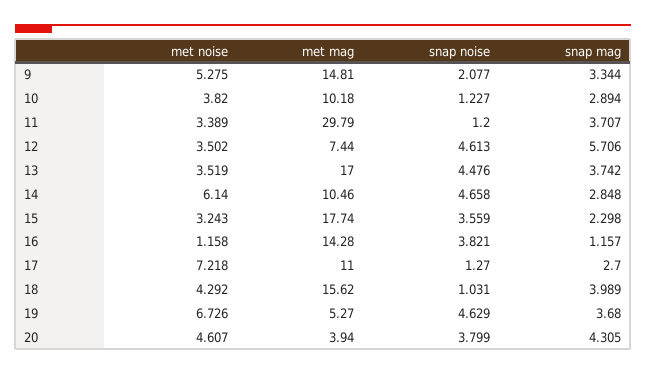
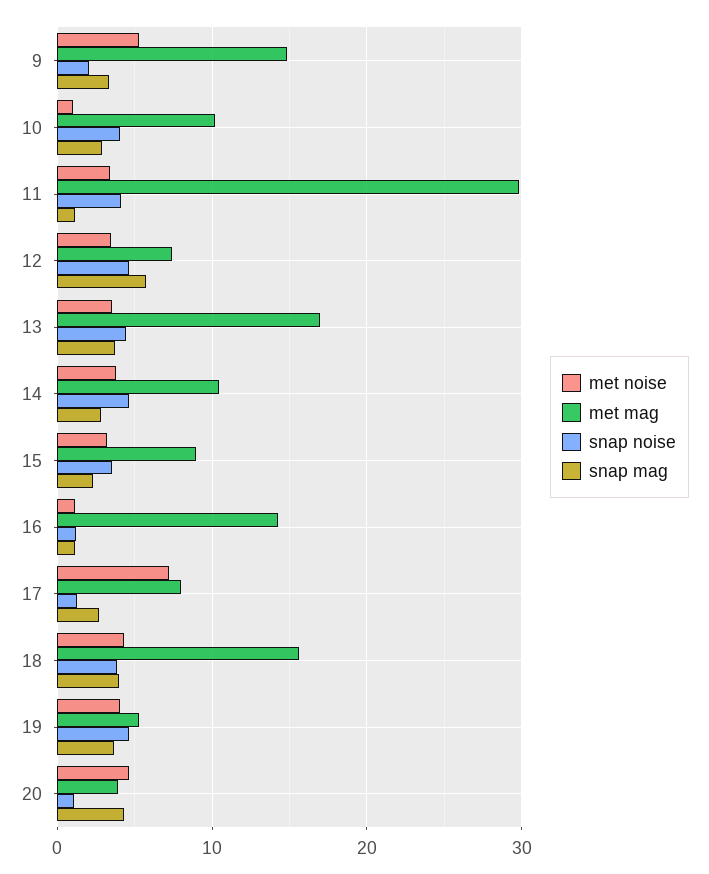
  {
    "met noise": {
      "9": 5.275,
-     "10": 3.82,
+     "10": 1,
      "11": 3.389,
      "12": 3.502,
      "13": 3.519,
-     "14": 6.14,
+     "14": 4,
      "15": 3.243,
      "16": 1.158,
      "17": 7.218,
      "18": 4.292,
-     "19": 6.726,
+     "19": 4,
      "20": 4.607
    },
    "met mag": {
      "9": 14.81,
      "10": 10.18,
      "11": 29.79,
      "12": 7.44,
      "13": 17,
      "14": 10.46,
-     "15": 17.74,
+     "15": 9,
      "16": 14.28,
-     "17": 11,
+     "17": 8,
      "18": 15.62,
      "19": 5.27,
      "20": 3.94
    },
    "snap noise": {
      "9": 2.077,
-     "10": 1.227,
+     "10": 4,
-     "11": 1.2,
+     "11": 4,
      "12": 4.613,
      "13": 4.476,
      "14": 4.658,
      "15": 3.559,
-     "16": 3.821,
+     "16": 1,
      "17": 1.27,
-     "18": 1.031,
+     "18": 4,
      "19": 4.629,
-     "20": 3.799
+     "20": 1
    },
    "snap mag": {
      "9": 3.344,
      "10": 2.894,
-     "11": 3.707,
+     "11": 1,
      "12": 5.706,
      "13": 3.742,
      "14": 2.848,
      "15": 2.298,
      "16": 1.157,
      "17": 2.7,
      "18": 3.989,
      "19": 3.68,
      "20": 4.305
    }
  }

